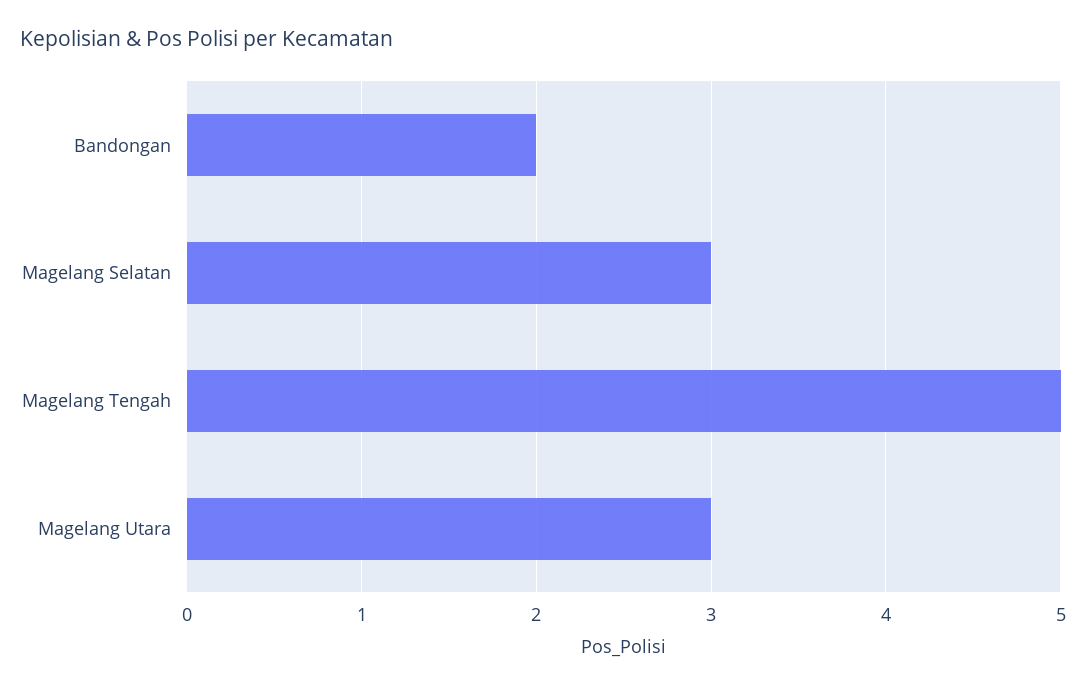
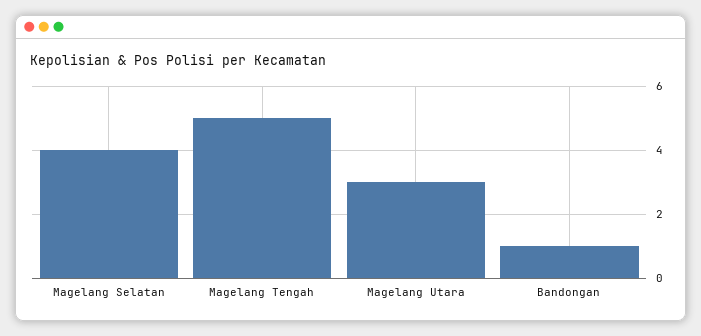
  {
-   "Bandongan": 2,
+   "Bandongan": 1,
-   "Magelang Selatan": 3,
+   "Magelang Selatan": 4,
    "Magelang Tengah": 5,
    "Magelang Utara": 3
  }

